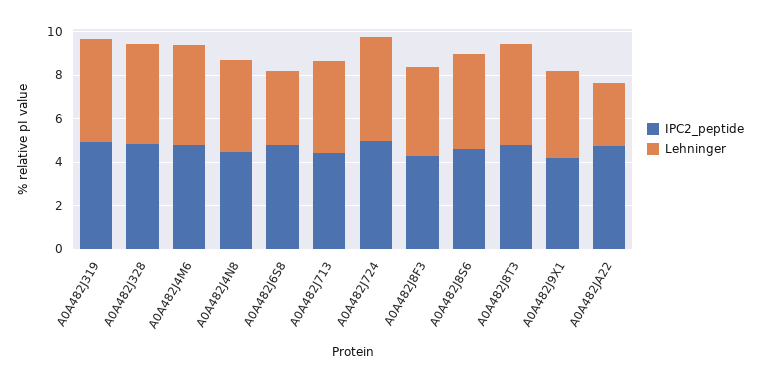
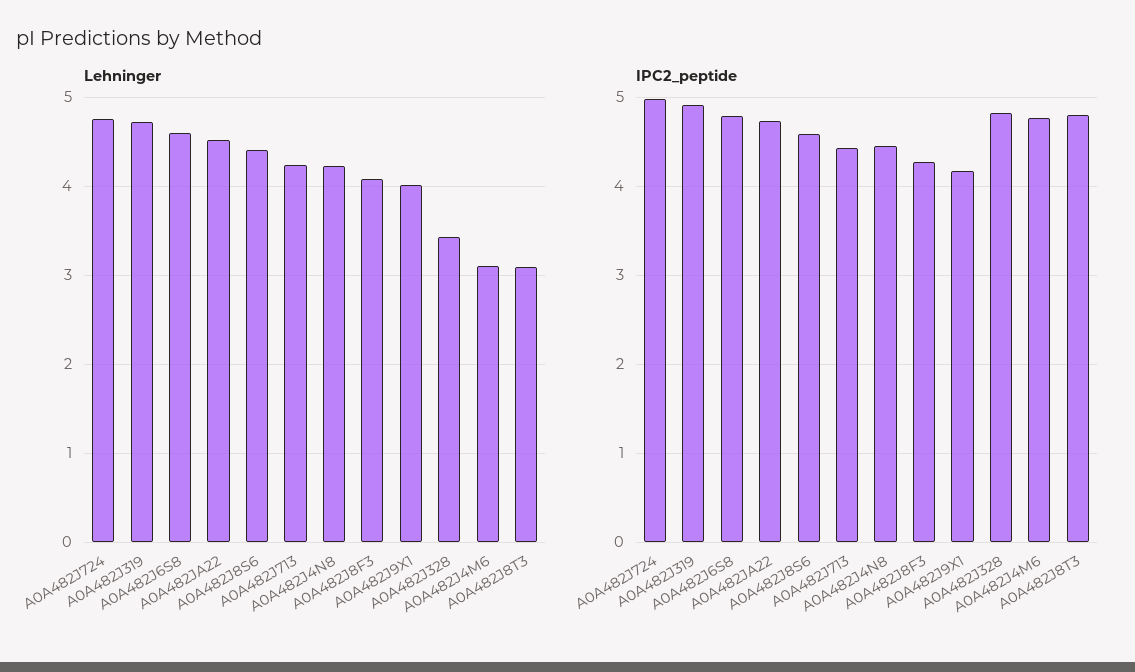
  {
    "IPC2_peptide": {
      "A0A482J319": 4.9,
      "A0A482J328": 4.8,
      "A0A482J4M6": 4.8,
      "A0A482J4N8": 4.5,
      "A0A482J6S8": 4.8,
      "A0A482J713": 4.4,
      "A0A482J724": 5,
      "A0A482J8F3": 4.3,
      "A0A482J8S6": 4.6,
      "A0A482J8T3": 4.8,
      "A0A482J9X1": 4.2,
      "A0A482JA22": 4.7
    },
    "Lehninger": {
      "A0A482J319": 4.7,
-     "A0A482J328": 4.5,
+     "A0A482J328": 3.4,
-     "A0A482J4M6": 4.5,
+     "A0A482J4M6": 3.1,
      "A0A482J4N8": 4.2,
-     "A0A482J6S8": 3.5,
+     "A0A482J6S8": 4.6,
      "A0A482J713": 4.2,
      "A0A482J724": 4.8,
      "A0A482J8F3": 4.1,
      "A0A482J8S6": 4.4,
-     "A0A482J8T3": 4.5,
+     "A0A482J8T3": 3.1,
      "A0A482J9X1": 4,
-     "A0A482JA22": 3
+     "A0A482JA22": 4.5
    }
  }

